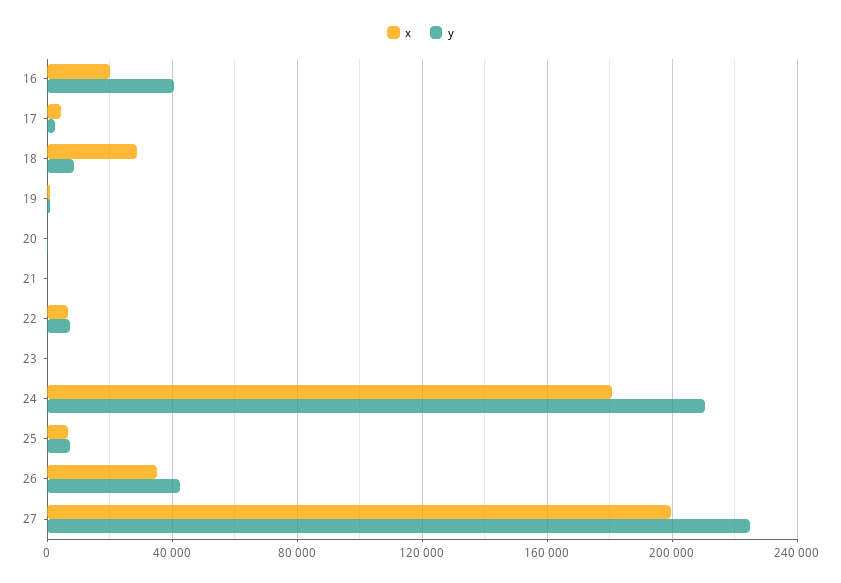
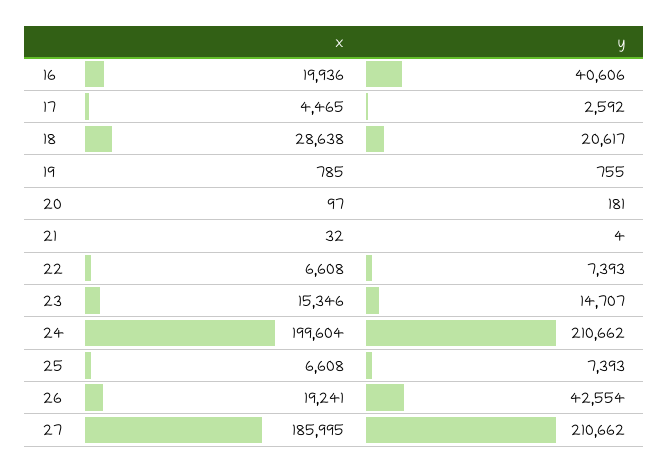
  {
    "x": {
      "16": 19936,
      "17": 4465,
      "18": 28638,
      "19": 785,
      "20": 97,
      "21": 32,
      "22": 6608,
-     "23": 0,
+     "23": 15346,
-     "24": 180000,
+     "24": 199604,
      "25": 6608,
-     "26": 35000,
+     "26": 19241,
-     "27": 200000
+     "27": 185995
    },
    "y": {
      "16": 40606,
      "17": 2592,
-     "18": 10000,
+     "18": 20617,
      "19": 755,
      "20": 181,
      "21": 4,
      "22": 7393,
-     "23": 0,
+     "23": 14707,
      "24": 210662,
      "25": 7393,
      "26": 42554,
-     "27": 225000
+     "27": 210662
    }
  }

